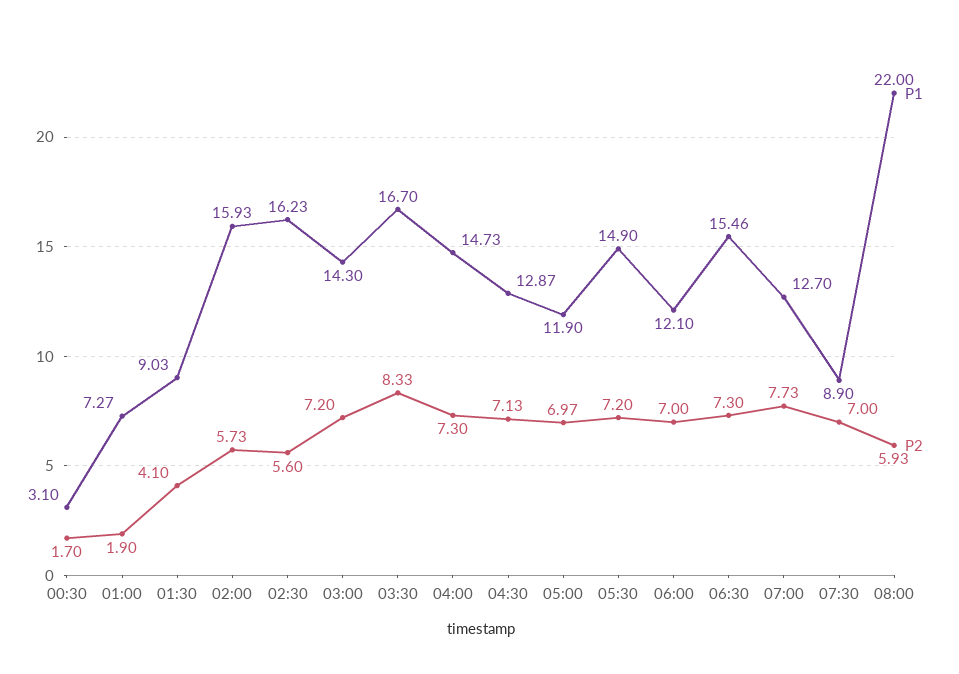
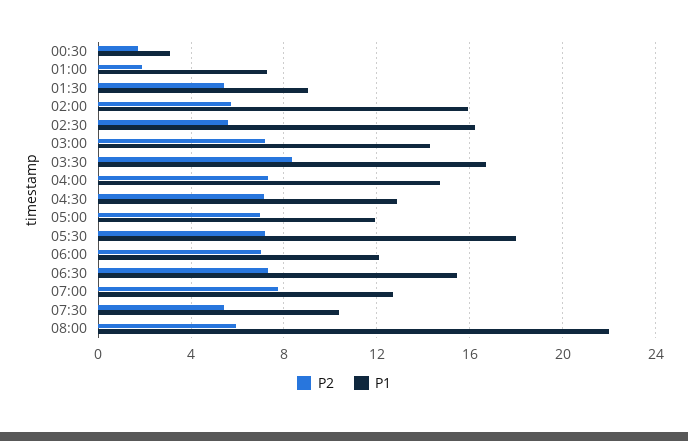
  {
    "P1": {
      "00:30": 3.1,
      "01:00": 7.27,
      "01:30": 9.03,
      "02:00": 15.93,
      "02:30": 16.23,
      "03:00": 14.3,
      "03:30": 16.7,
      "04:00": 14.73,
      "04:30": 12.87,
      "05:00": 11.9,
-     "05:30": 14.9,
+     "05:30": 18,
      "06:00": 12.1,
      "06:30": 15.46,
      "07:00": 12.7,
-     "07:30": 8.9,
+     "07:30": 10.5,
      "08:00": 22
    },
    "P2": {
      "00:30": 1.7,
      "01:00": 1.9,
-     "01:30": 4.1,
+     "01:30": 5.5,
      "02:00": 5.73,
      "02:30": 5.6,
      "03:00": 7.2,
      "03:30": 8.33,
      "04:00": 7.3,
      "04:30": 7.13,
      "05:00": 6.97,
      "05:30": 7.2,
      "06:00": 7,
      "06:30": 7.3,
      "07:00": 7.73,
-     "07:30": 7,
+     "07:30": 5.5,
      "08:00": 5.93
    }
  }

